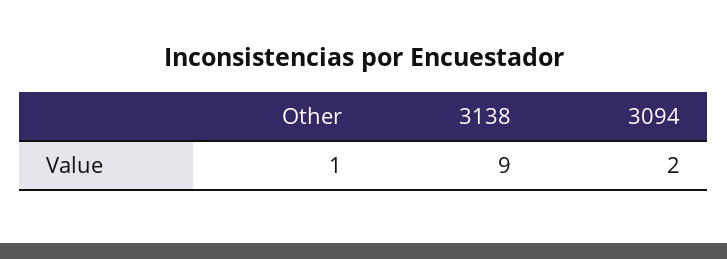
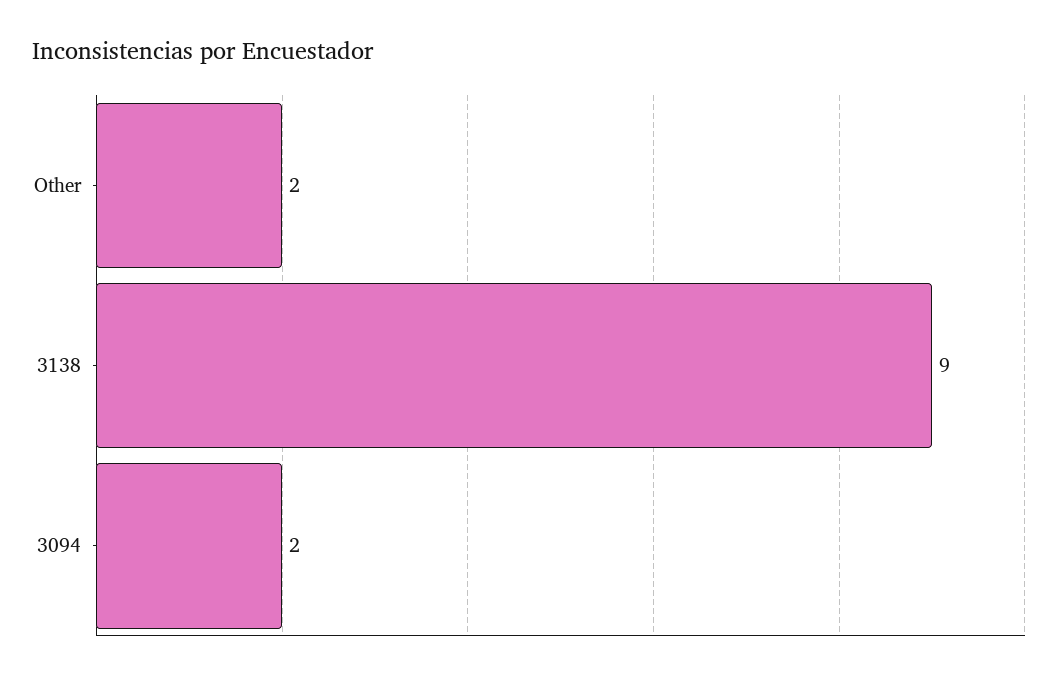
  {
-   "Other": 1,
+   "Other": 2,
    "3138": 9,
    "3094": 2
  }

